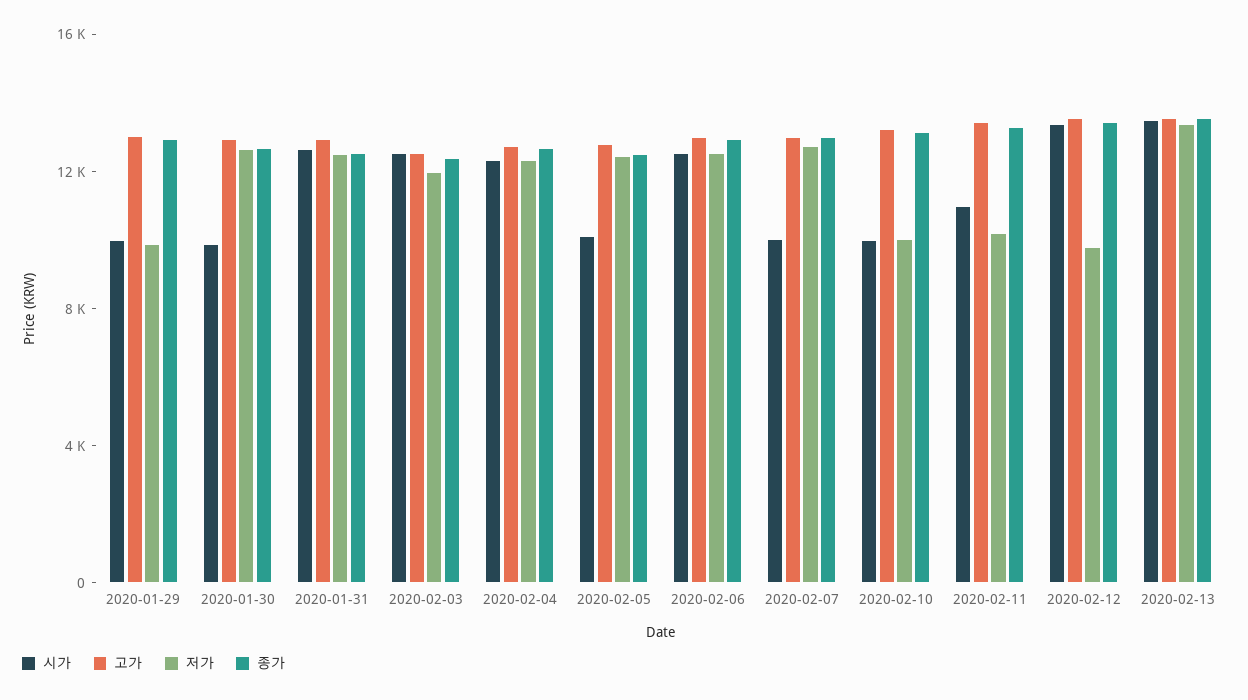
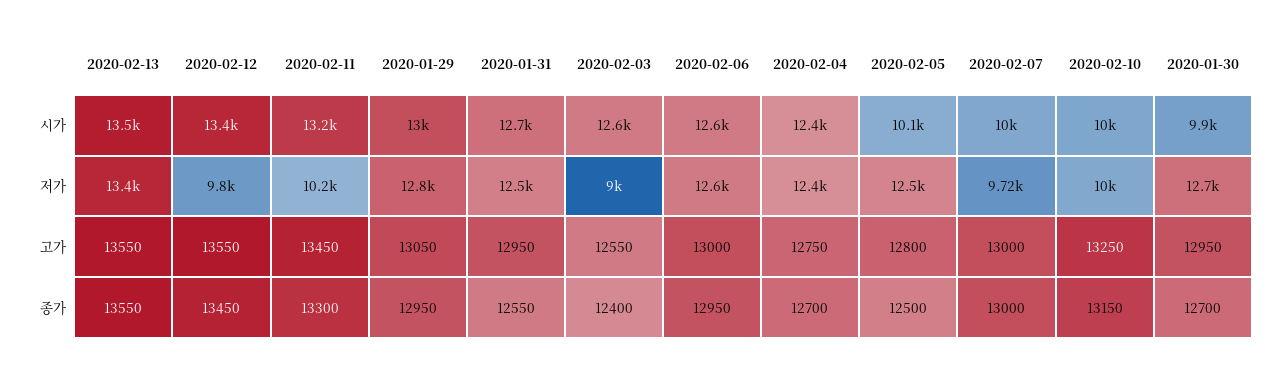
  {
    "시가": {
-     "2020-01-29": 10000,
+     "2020-01-29": 13000,
      "2020-01-30": 9900,
      "2020-01-31": 12700,
      "2020-02-03": 12600,
      "2020-02-04": 12400,
      "2020-02-05": 10100,
      "2020-02-06": 12600,
      "2020-02-07": 10000,
      "2020-02-10": 10000,
-     "2020-02-11": 11000,
+     "2020-02-11": 13200,
      "2020-02-12": 13400,
      "2020-02-13": 13500
    },
    "고가": {
      "2020-01-29": 13050,
      "2020-01-30": 12950,
      "2020-01-31": 12950,
      "2020-02-03": 12550,
      "2020-02-04": 12750,
      "2020-02-05": 12800,
      "2020-02-06": 13000,
      "2020-02-07": 13000,
      "2020-02-10": 13250,
      "2020-02-11": 13450,
      "2020-02-12": 13550,
      "2020-02-13": 13550
    },
    "저가": {
-     "2020-01-29": 10000,
+     "2020-01-29": 12800,
      "2020-01-30": 12700,
      "2020-01-31": 12500,
-     "2020-02-03": 12000,
+     "2020-02-03": 9000,
      "2020-02-04": 12400,
      "2020-02-05": 12500,
      "2020-02-06": 12600,
-     "2020-02-07": 13000,
+     "2020-02-07": 9720,
      "2020-02-10": 10000,
      "2020-02-11": 10200,
      "2020-02-12": 9800,
      "2020-02-13": 13400
    },
    "종가": {
      "2020-01-29": 12950,
      "2020-01-30": 12700,
      "2020-01-31": 12550,
      "2020-02-03": 12400,
      "2020-02-04": 12700,
      "2020-02-05": 12500,
      "2020-02-06": 12950,
      "2020-02-07": 13000,
      "2020-02-10": 13150,
      "2020-02-11": 13300,
      "2020-02-12": 13450,
      "2020-02-13": 13550
    }
  }

